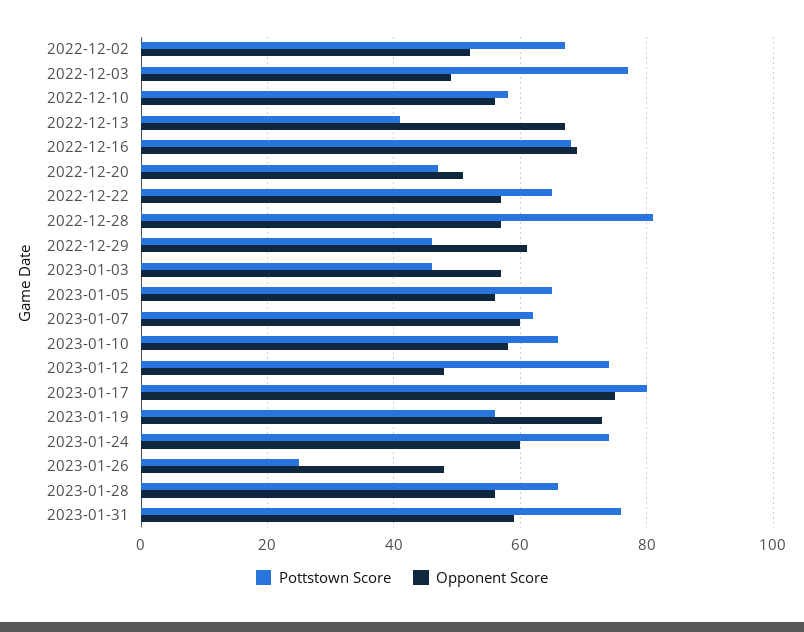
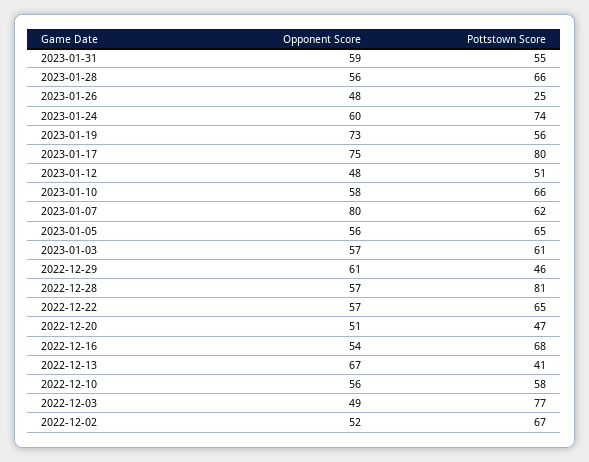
  {
    "Pottstown Score": {
      "2022-12-02": 67,
      "2022-12-03": 77,
      "2022-12-10": 58,
      "2022-12-13": 41,
      "2022-12-16": 68,
      "2022-12-20": 47,
      "2022-12-22": 65,
      "2022-12-28": 81,
      "2022-12-29": 46,
-     "2023-01-03": 45,
+     "2023-01-03": 61,
      "2023-01-05": 65,
      "2023-01-07": 62,
      "2023-01-10": 66,
-     "2023-01-12": 75,
+     "2023-01-12": 51,
      "2023-01-17": 80,
      "2023-01-19": 56,
      "2023-01-24": 74,
      "2023-01-26": 25,
      "2023-01-28": 66,
-     "2023-01-31": 75
+     "2023-01-31": 55
    },
    "Opponent Score": {
      "2022-12-02": 52,
      "2022-12-03": 49,
      "2022-12-10": 56,
      "2022-12-13": 67,
-     "2022-12-16": 70,
+     "2022-12-16": 54,
      "2022-12-20": 51,
      "2022-12-22": 57,
      "2022-12-28": 57,
      "2022-12-29": 61,
      "2023-01-03": 57,
      "2023-01-05": 56,
-     "2023-01-07": 60,
+     "2023-01-07": 80,
      "2023-01-10": 58,
      "2023-01-12": 48,
      "2023-01-17": 75,
      "2023-01-19": 73,
      "2023-01-24": 60,
      "2023-01-26": 48,
      "2023-01-28": 56,
      "2023-01-31": 59
    }
  }

